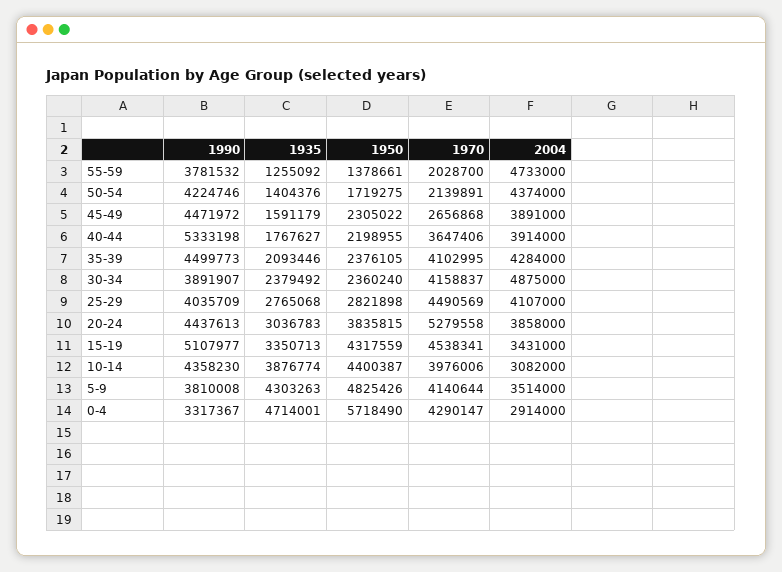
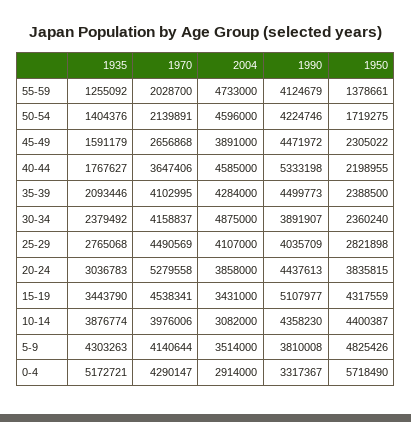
  {
    "1990": {
-     "55-59": 3781532,
+     "55-59": 4124679,
      "50-54": 4224746,
      "45-49": 4471972,
      "40-44": 5333198,
      "35-39": 4499773,
      "30-34": 3891907,
      "25-29": 4035709,
      "20-24": 4437613,
      "15-19": 5107977,
      "10-14": 4358230,
      "5-9": 3810008,
      "0-4": 3317367
    },
    "1935": {
      "55-59": 1255092,
      "50-54": 1404376,
      "45-49": 1591179,
      "40-44": 1767627,
      "35-39": 2093446,
      "30-34": 2379492,
      "25-29": 2765068,
      "20-24": 3036783,
-     "15-19": 3350713,
+     "15-19": 3443790,
      "10-14": 3876774,
      "5-9": 4303263,
-     "0-4": 4714001
+     "0-4": 5172721
    },
    "1950": {
      "55-59": 1378661,
      "50-54": 1719275,
      "45-49": 2305022,
      "40-44": 2198955,
-     "35-39": 2376105,
+     "35-39": 2388500,
      "30-34": 2360240,
      "25-29": 2821898,
      "20-24": 3835815,
      "15-19": 4317559,
      "10-14": 4400387,
      "5-9": 4825426,
      "0-4": 5718490
    },
    "1970": {
      "55-59": 2028700,
      "50-54": 2139891,
      "45-49": 2656868,
      "40-44": 3647406,
      "35-39": 4102995,
      "30-34": 4158837,
      "25-29": 4490569,
      "20-24": 5279558,
      "15-19": 4538341,
      "10-14": 3976006,
      "5-9": 4140644,
      "0-4": 4290147
    },
    "2004": {
      "55-59": 4733000,
-     "50-54": 4374000,
+     "50-54": 4596000,
      "45-49": 3891000,
-     "40-44": 3914000,
+     "40-44": 4585000,
      "35-39": 4284000,
      "30-34": 4875000,
      "25-29": 4107000,
      "20-24": 3858000,
      "15-19": 3431000,
      "10-14": 3082000,
      "5-9": 3514000,
      "0-4": 2914000
    }
  }

